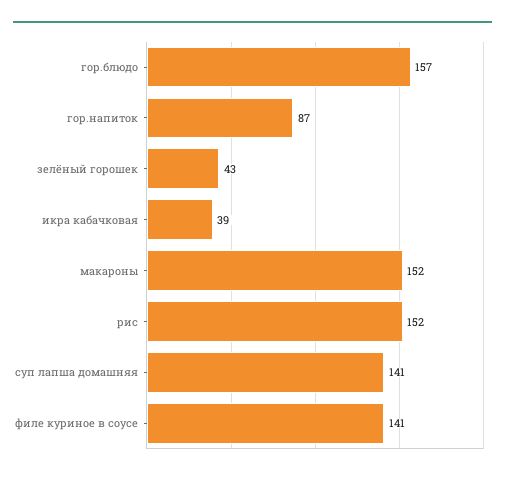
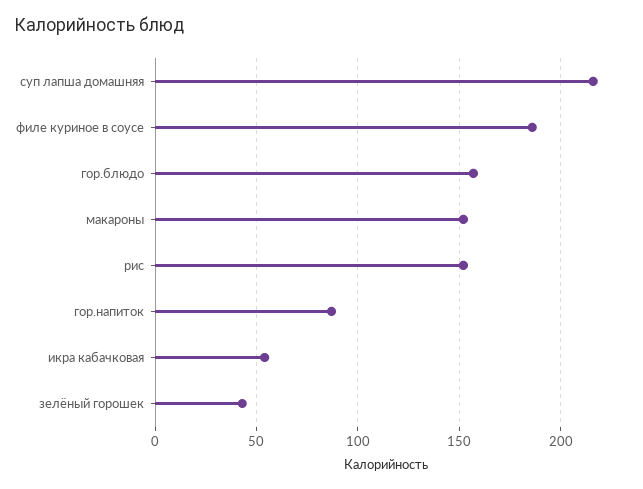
  {
    "гор.блюдо": 157,
    "гор.напиток": 87,
    "зелёный горошек": 43,
-   "икра кабачковая": 39,
+   "икра кабачковая": 55,
    "макароны": 152,
    "рис": 152,
-   "суп лапша домашняя": 141,
+   "суп лапша домашняя": 215,
-   "филе куриное в соусе": 141
+   "филе куриное в соусе": 185
  }

